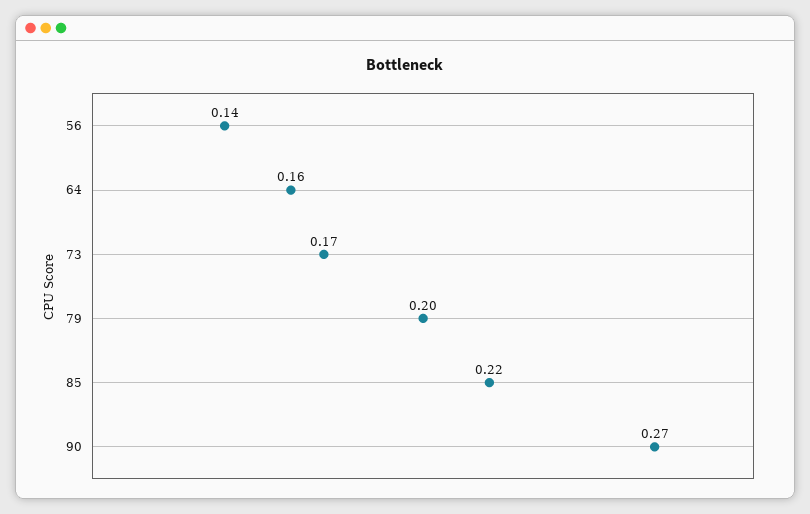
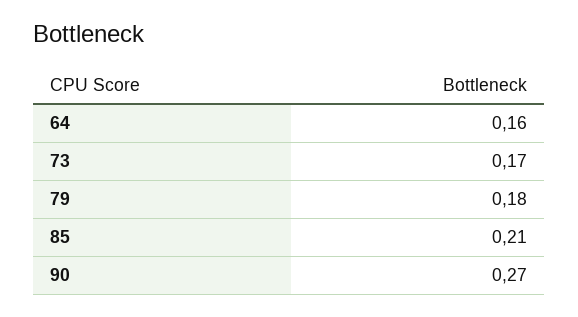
  {
-   "56": 0.14,
    "64": 0.16,
    "73": 0.17,
-   "79": 0.2,
+   "79": 0.18,
-   "85": 0.22,
+   "85": 0.21,
    "90": 0.27
  }

